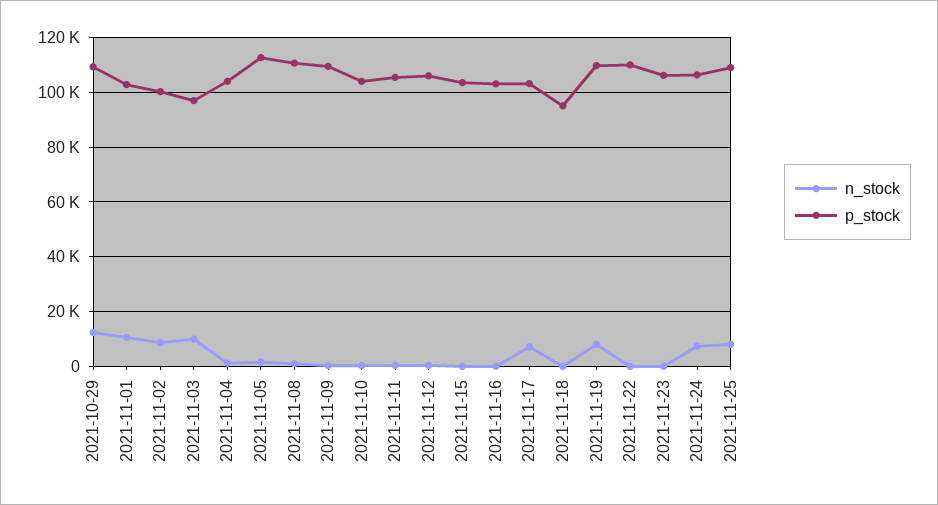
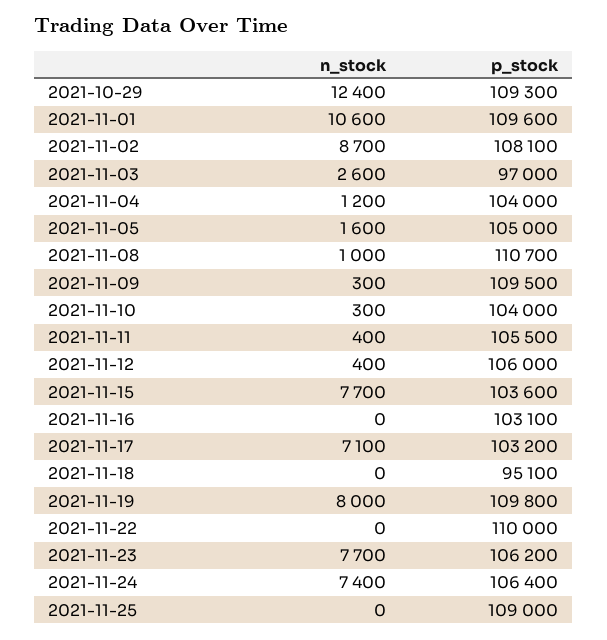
  {
    "n_stock": {
      "2021-10-29": 12400,
      "2021-11-01": 10600,
      "2021-11-02": 8700,
-     "2021-11-03": 10000,
+     "2021-11-03": 2600,
      "2021-11-04": 1200,
      "2021-11-05": 1600,
      "2021-11-08": 1000,
      "2021-11-09": 300,
      "2021-11-10": 300,
      "2021-11-11": 400,
      "2021-11-12": 400,
-     "2021-11-15": 0,
+     "2021-11-15": 7700,
      "2021-11-16": 0,
      "2021-11-17": 7100,
      "2021-11-18": 0,
      "2021-11-19": 8000,
      "2021-11-22": 0,
-     "2021-11-23": 0,
+     "2021-11-23": 7700,
      "2021-11-24": 7400,
-     "2021-11-25": 7500
+     "2021-11-25": 0
    },
    "p_stock": {
      "2021-10-29": 109300,
-     "2021-11-01": 102500,
+     "2021-11-01": 109600,
-     "2021-11-02": 100000,
+     "2021-11-02": 108100,
      "2021-11-03": 97000,
      "2021-11-04": 104000,
-     "2021-11-05": 112500,
+     "2021-11-05": 105000,
      "2021-11-08": 110700,
      "2021-11-09": 109500,
      "2021-11-10": 104000,
      "2021-11-11": 105500,
      "2021-11-12": 106000,
      "2021-11-15": 103600,
      "2021-11-16": 103100,
      "2021-11-17": 103200,
      "2021-11-18": 95100,
      "2021-11-19": 109800,
      "2021-11-22": 110000,
      "2021-11-23": 106200,
      "2021-11-24": 106400,
      "2021-11-25": 109000
    }
  }

